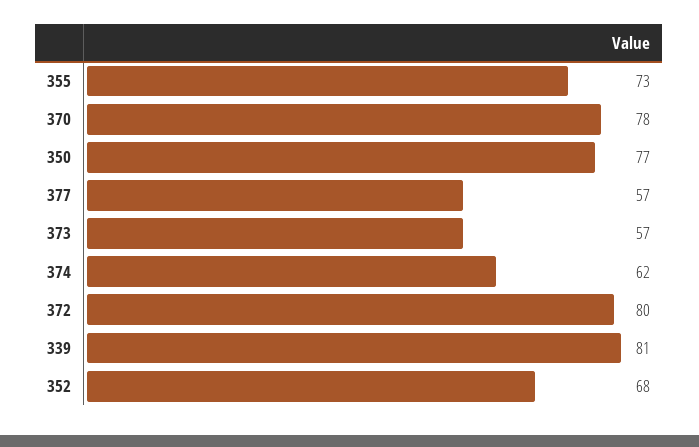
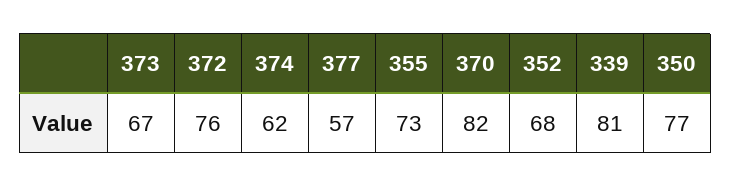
  {
    "355": 73,
-   "370": 78,
+   "370": 82,
    "350": 77,
    "377": 57,
-   "373": 57,
+   "373": 67,
    "374": 62,
-   "372": 80,
+   "372": 76,
    "339": 81,
    "352": 68
  }

